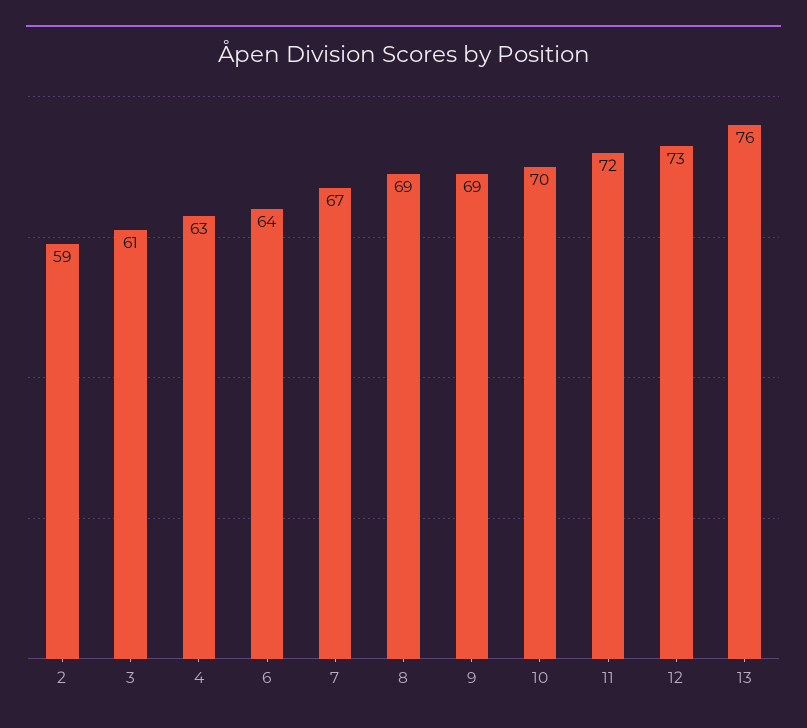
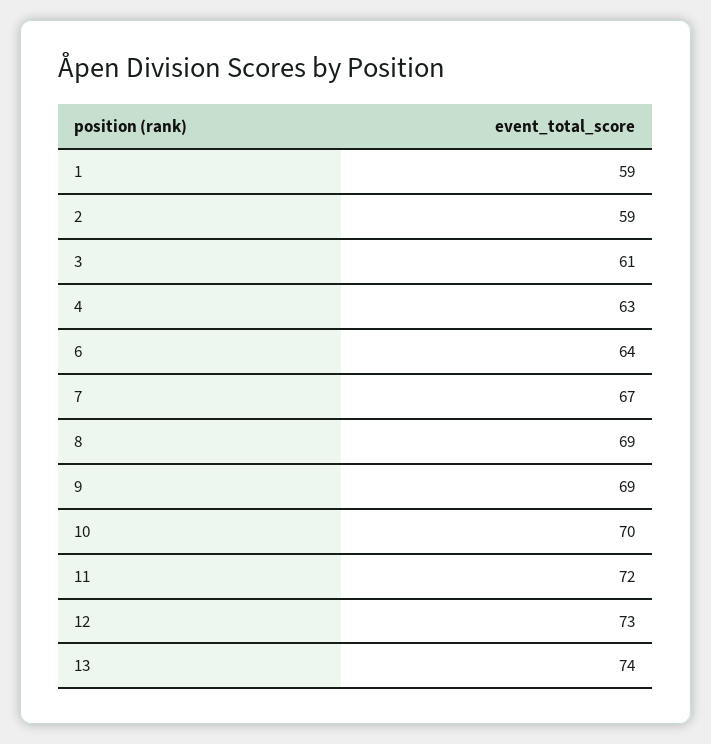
  {
    "2": 59,
    "3": 61,
    "4": 63,
    "6": 64,
    "7": 67,
    "8": 69,
    "9": 69,
    "10": 70,
    "11": 72,
    "12": 73,
-   "13": 76
+   "13": 74,
+   "1": 59
  }

